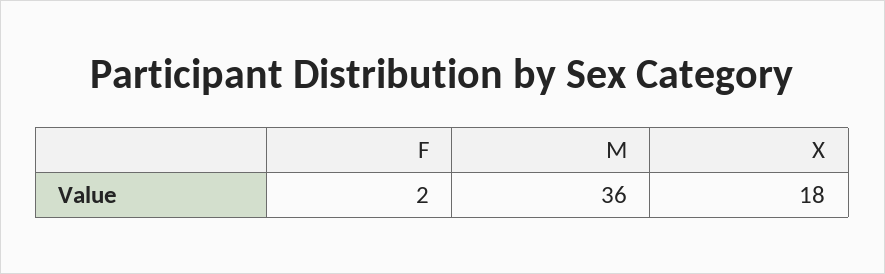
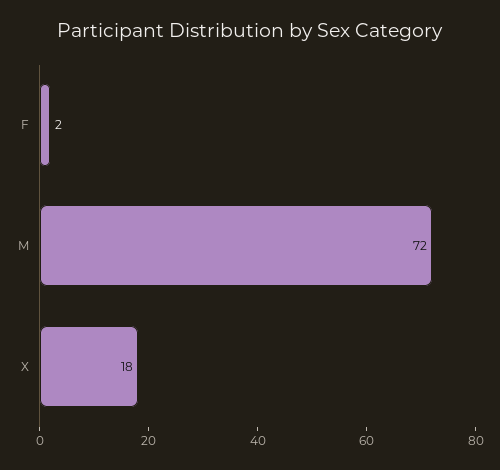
  {
    "F": 2,
-   "M": 36,
+   "M": 72,
    "X": 18
  }

